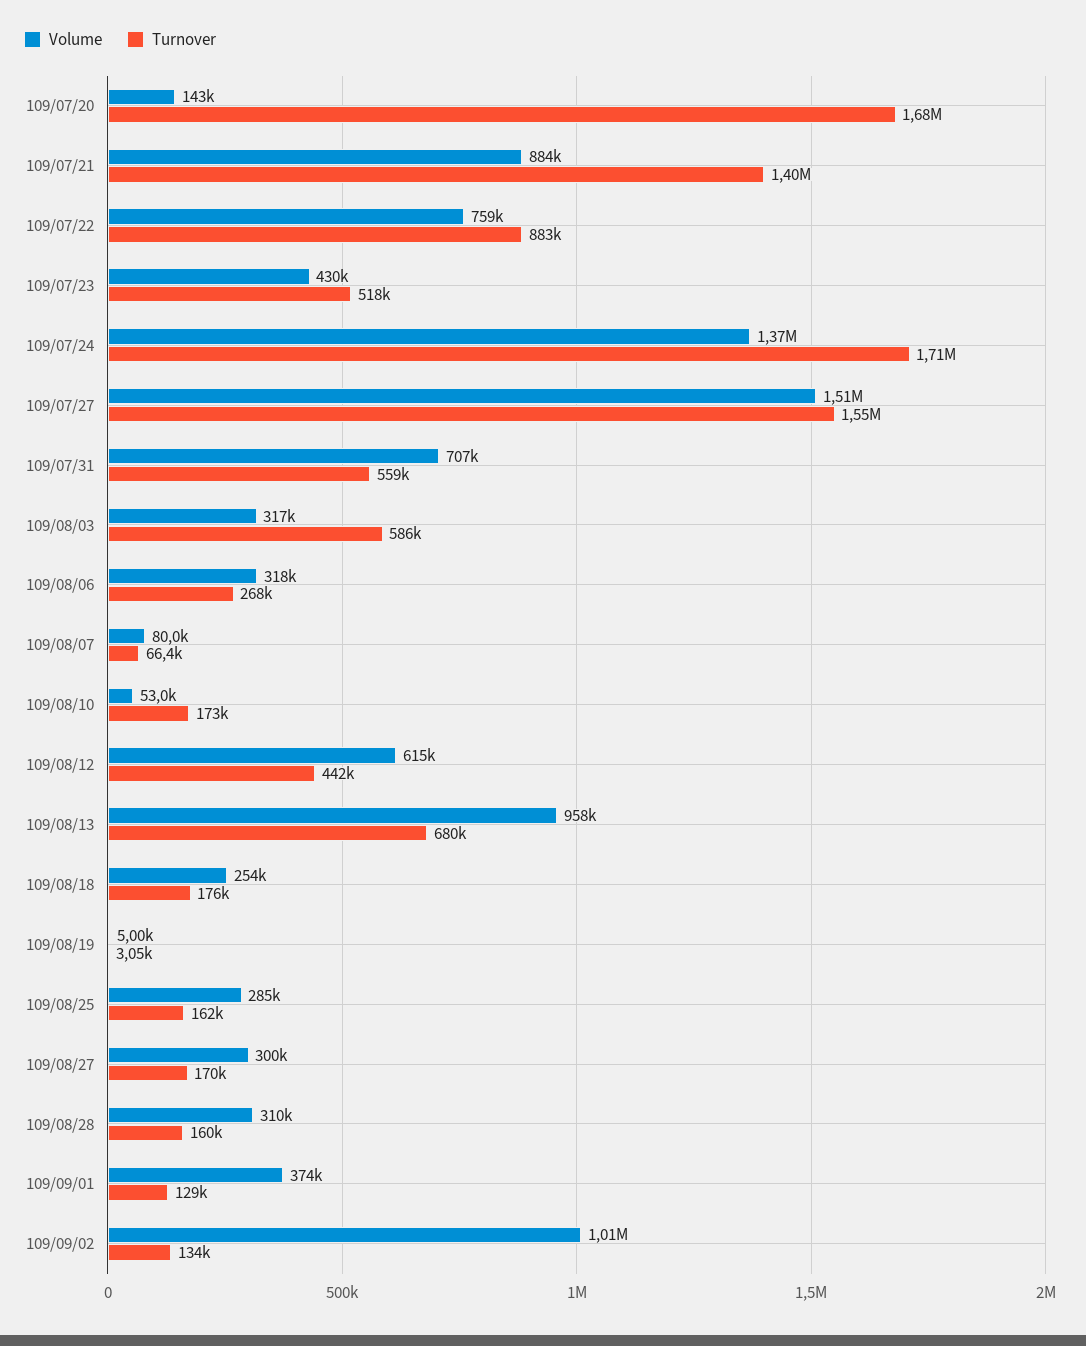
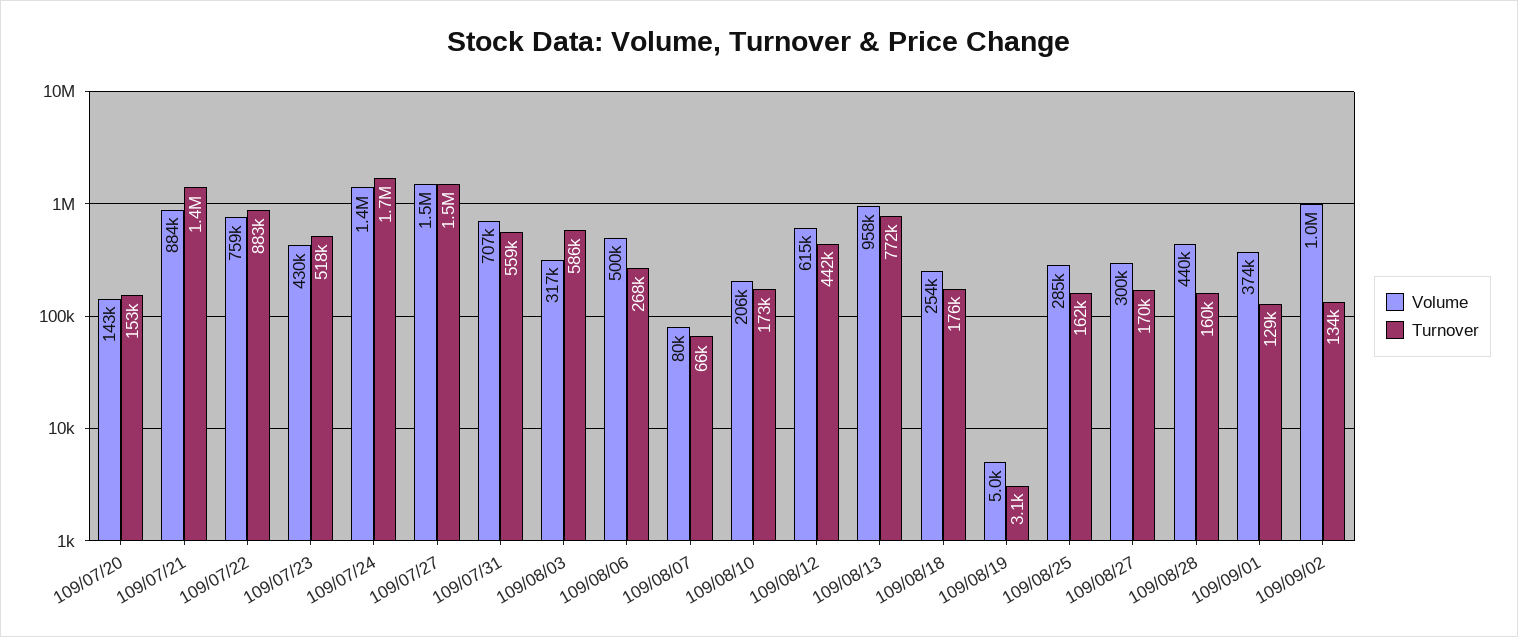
  {
    "Volume": {
      "109/07/20": 143000,
      "109/07/21": 884000,
      "109/07/22": 759000,
      "109/07/23": 430000,
      "109/07/24": 1370000,
      "109/07/27": 1510000,
      "109/07/31": 707000,
      "109/08/03": 317000,
-     "109/08/06": 318000,
+     "109/08/06": 500000,
      "109/08/07": 80000,
-     "109/08/10": 53000,
+     "109/08/10": 206000,
      "109/08/12": 615000,
      "109/08/13": 958000,
      "109/08/18": 254000,
      "109/08/19": 5000,
      "109/08/25": 285000,
      "109/08/27": 300000,
-     "109/08/28": 310000,
+     "109/08/28": 440000,
      "109/09/01": 374000,
      "109/09/02": 1010000
    },
    "Turnover": {
-     "109/07/20": 1680000,
+     "109/07/20": 153000,
      "109/07/21": 1400000,
      "109/07/22": 883000,
      "109/07/23": 518000,
      "109/07/24": 1710000,
      "109/07/27": 1550000,
      "109/07/31": 559000,
      "109/08/03": 586000,
      "109/08/06": 268000,
      "109/08/07": 66400,
      "109/08/10": 173000,
      "109/08/12": 442000,
-     "109/08/13": 680000,
+     "109/08/13": 772000,
      "109/08/18": 176000,
      "109/08/19": 3050,
      "109/08/25": 162000,
      "109/08/27": 170000,
      "109/08/28": 160000,
      "109/09/01": 129000,
      "109/09/02": 134000
    }
  }

